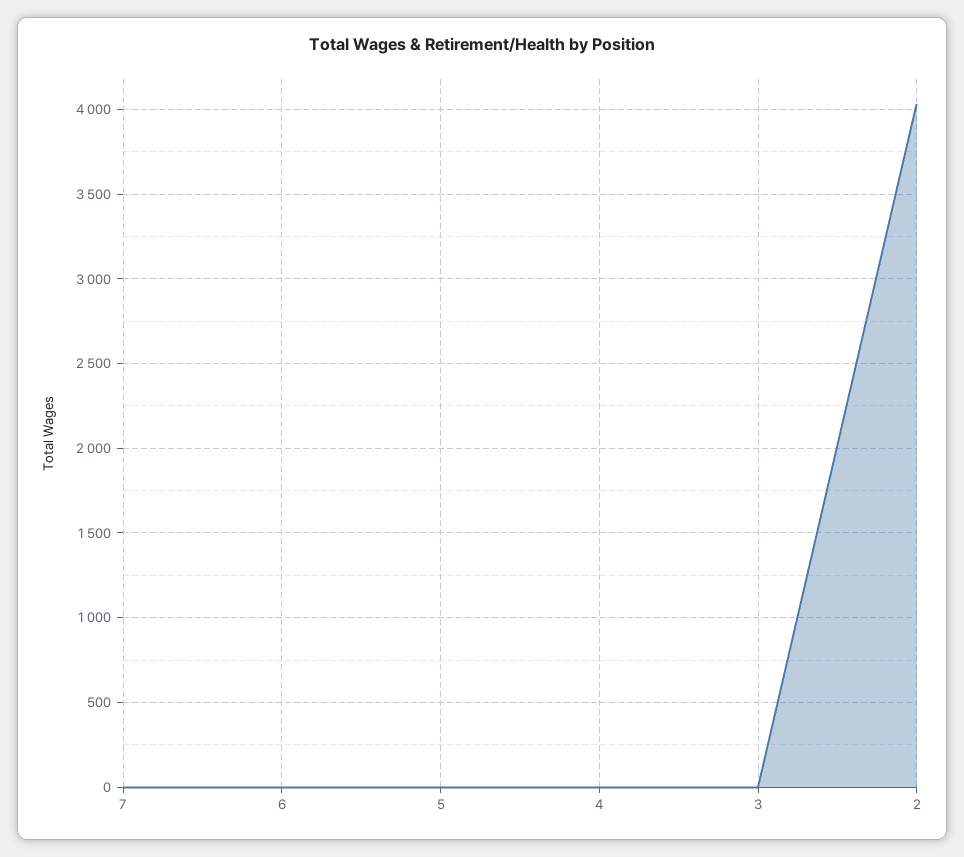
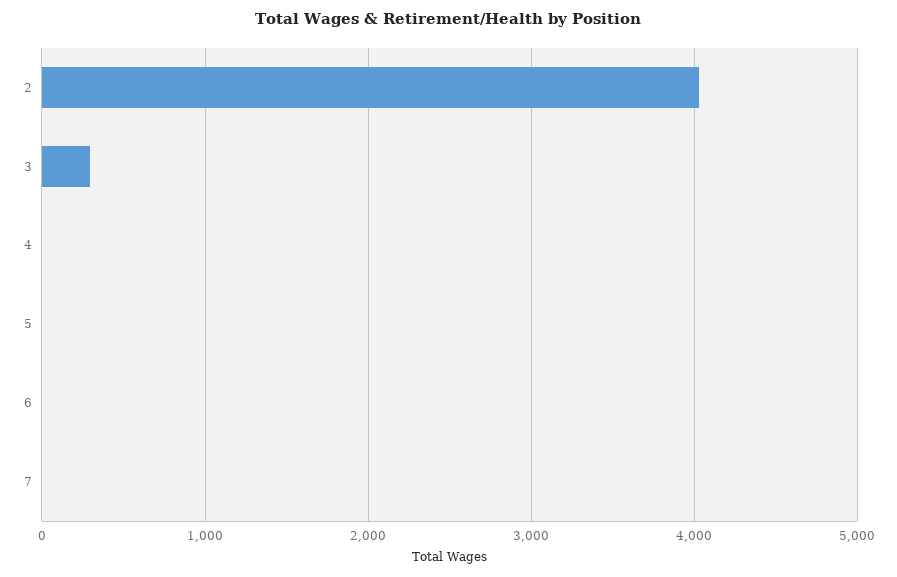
  {
    "7": 0,
    "6": 0,
    "5": 0,
    "4": 0,
-   "3": 0,
+   "3": 300,
    "2": 4050
  }

